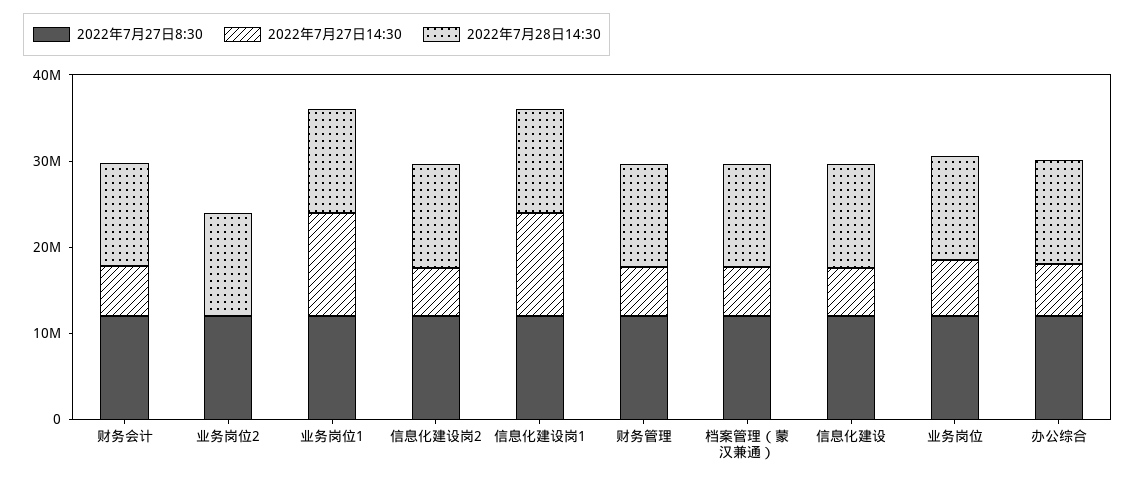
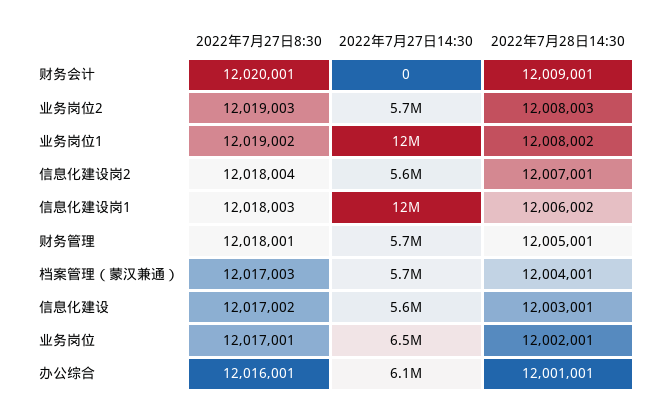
  {
    "2022年7月27日8:30": {
      "财务会计": 12020001,
      "业务岗位2": 12019003,
      "业务岗位1": 12019002,
      "信息化建设岗2": 12018004,
      "信息化建设岗1": 12018003,
      "财务管理": 12018001,
      "档案管理（蒙汉兼通）": 12017003,
      "信息化建设": 12017002,
      "业务岗位": 12017001,
      "办公综合": 12016001
    },
    "2022年7月27日14:30": {
-     "财务会计": 6000000,
+     "财务会计": 0,
-     "业务岗位2": 0,
+     "业务岗位2": 5700000,
      "业务岗位1": 12000000,
      "信息化建设岗2": 5600000,
      "信息化建设岗1": 12000000,
      "财务管理": 5700000,
      "档案管理（蒙汉兼通）": 5700000,
      "信息化建设": 5600000,
      "业务岗位": 6500000,
      "办公综合": 6100000
    },
    "2022年7月28日14:30": {
      "财务会计": 12009001,
      "业务岗位2": 12008003,
      "业务岗位1": 12008002,
      "信息化建设岗2": 12007001,
      "信息化建设岗1": 12006002,
      "财务管理": 12005001,
      "档案管理（蒙汉兼通）": 12004001,
      "信息化建设": 12003001,
      "业务岗位": 12002001,
      "办公综合": 12001001
    }
  }

